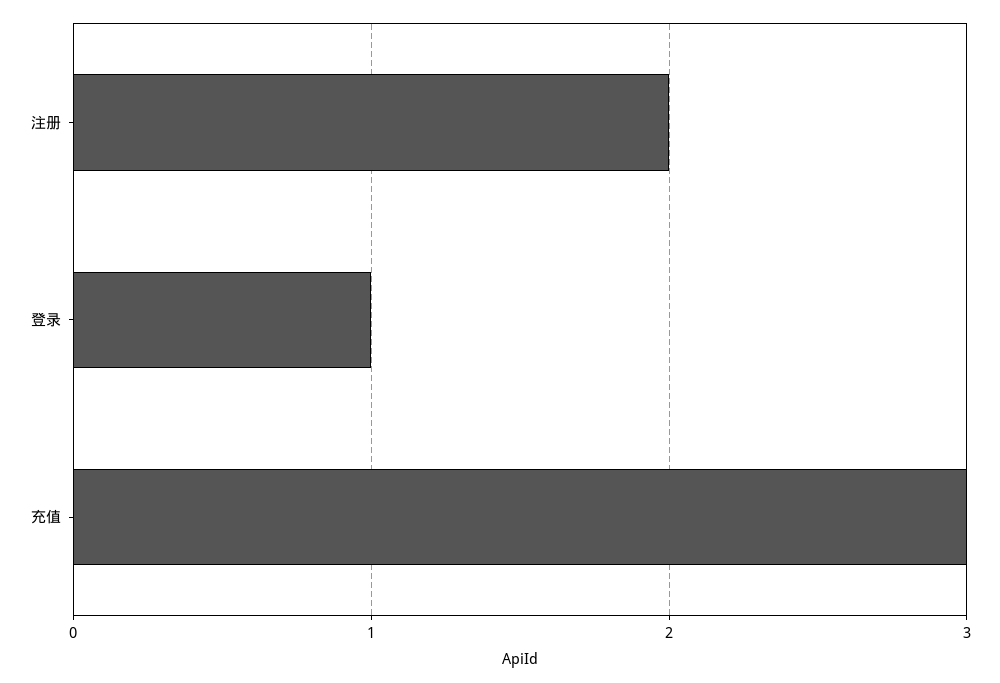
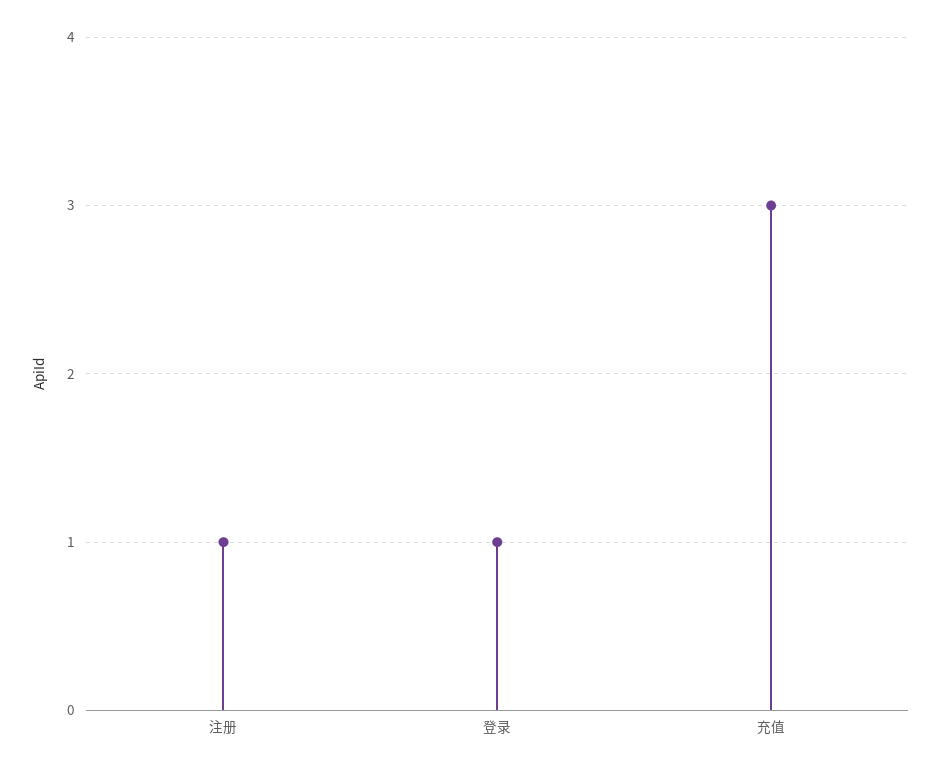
  {
-   "注册": 2,
+   "注册": 1,
    "登录": 1,
    "充值": 3
  }

